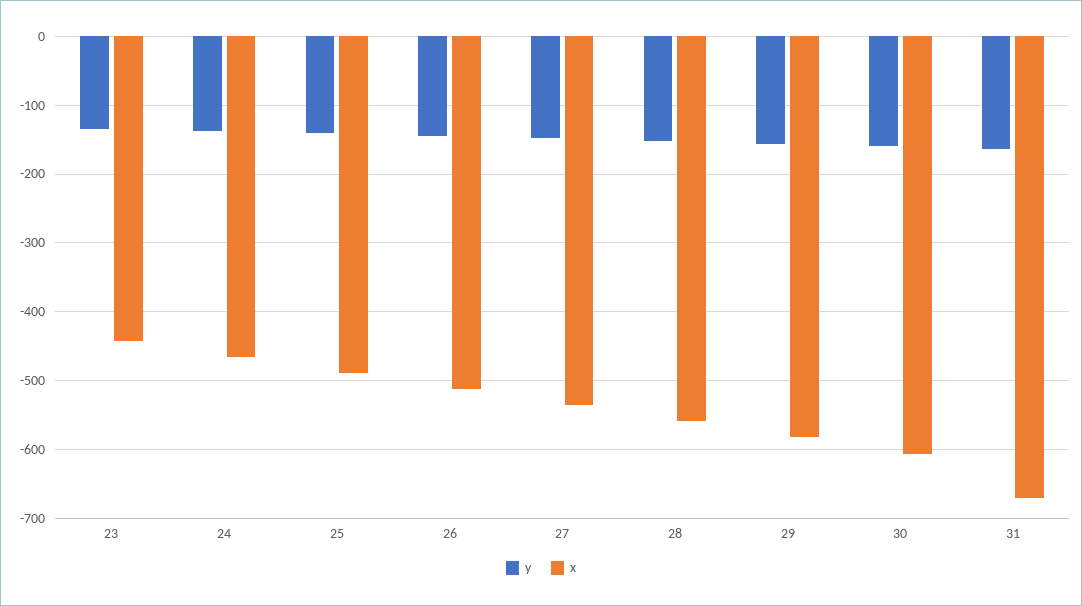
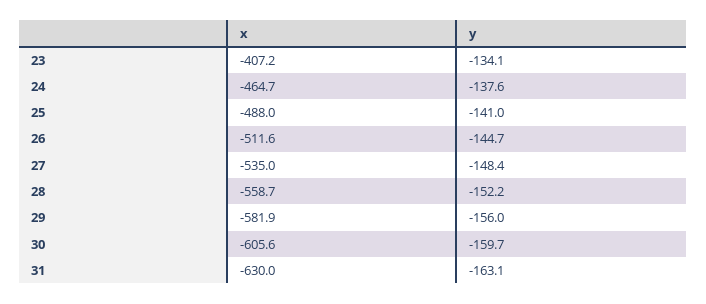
  {
    "y": {
      "23": -134.1,
      "24": -137.6,
      "25": -141,
      "26": -144.7,
      "27": -148.4,
      "28": -152.2,
      "29": -156,
      "30": -159.7,
      "31": -163.1
    },
    "x": {
-     "23": -440,
+     "23": -407.2,
      "24": -464.7,
      "25": -488,
      "26": -511.6,
      "27": -535,
      "28": -558.7,
      "29": -581.9,
      "30": -605.6,
-     "31": -670
+     "31": -630
    }
  }

